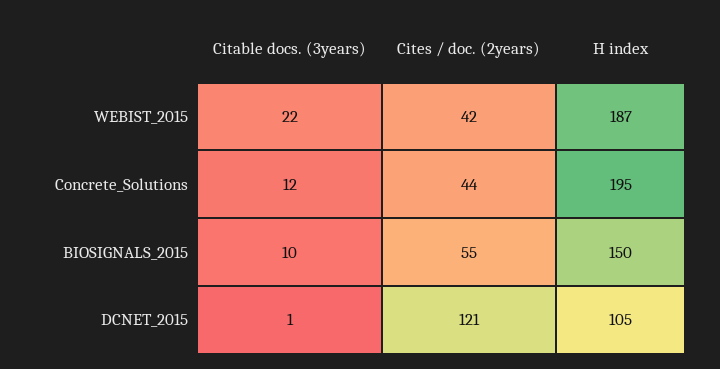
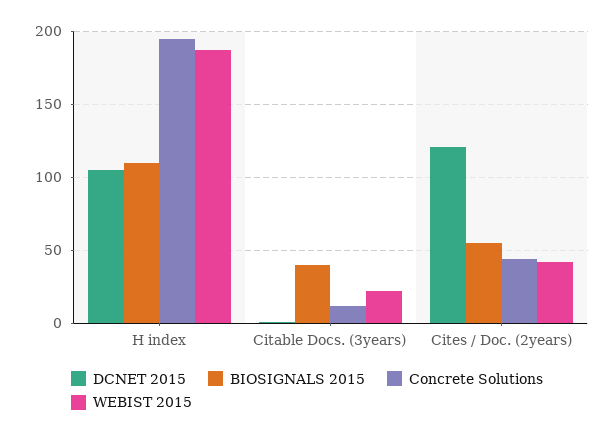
  {
    "WEBIST_2015": {
      "Citable docs. (3years)": 22,
      "Cites / doc. (2years)": 42,
      "H index": 187
    },
    "Concrete_Solutions": {
      "Citable docs. (3years)": 12,
      "Cites / doc. (2years)": 44,
      "H index": 195
    },
    "BIOSIGNALS_2015": {
-     "Citable docs. (3years)": 10,
+     "Citable docs. (3years)": 40,
      "Cites / doc. (2years)": 55,
-     "H index": 150
+     "H index": 110
    },
    "DCNET_2015": {
      "Citable docs. (3years)": 1,
      "Cites / doc. (2years)": 121,
      "H index": 105
    }
  }

